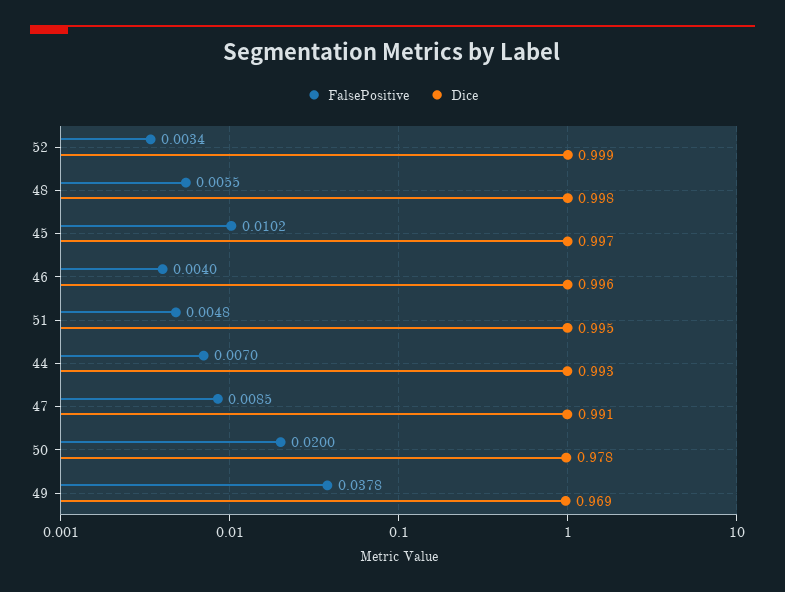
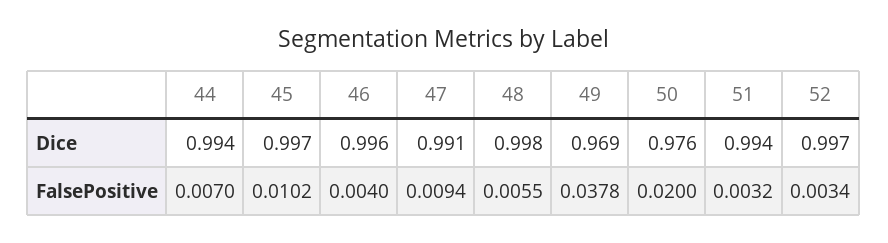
  {
    "FalsePositive": {
      "52": 0.0034,
      "48": 0.0055,
      "45": 0.0102,
      "46": 0.004,
-     "51": 0.0048,
+     "51": 0.0032,
      "44": 0.007,
-     "47": 0.0085,
+     "47": 0.0094,
      "50": 0.02,
      "49": 0.0378
    },
    "Dice": {
-     "52": 0.999,
+     "52": 0.997,
      "48": 0.998,
      "45": 0.997,
      "46": 0.996,
-     "51": 0.995,
+     "51": 0.994,
-     "44": 0.993,
+     "44": 0.994,
      "47": 0.991,
-     "50": 0.978,
+     "50": 0.976,
      "49": 0.969
    }
  }

